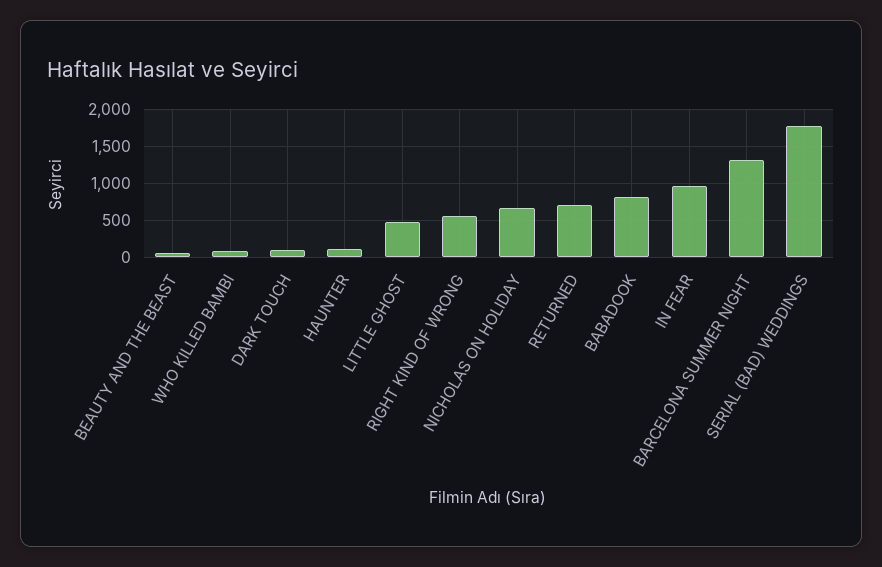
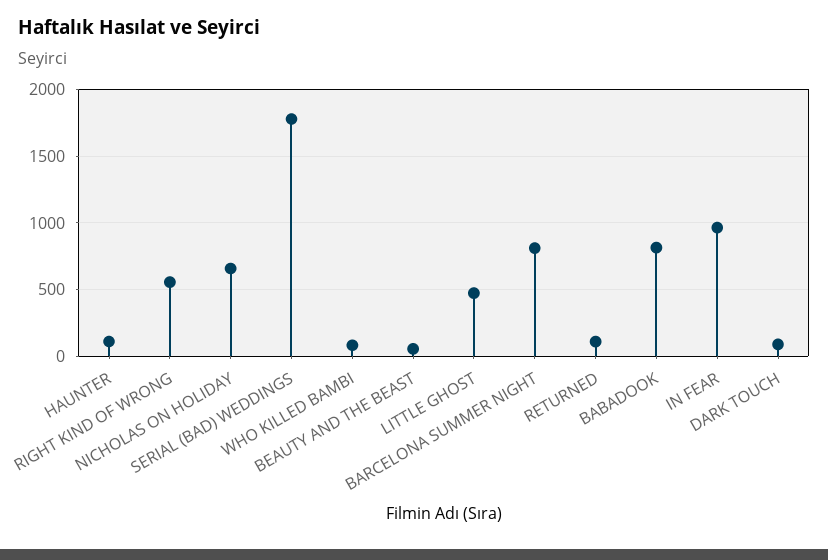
  {
    "BEAUTY AND THE BEAST": 50,
    "WHO KILLED BAMBI": 100,
    "DARK TOUCH": 100,
    "HAUNTER": 100,
    "LITTLE GHOST": 500,
    "RIGHT KIND OF WRONG": 550,
    "NICHOLAS ON HOLIDAY": 650,
-   "RETURNED": 700,
+   "RETURNED": 100,
    "BABADOOK": 800,
    "IN FEAR": 950,
-   "BARCELONA SUMMER NIGHT": 1300,
+   "BARCELONA SUMMER NIGHT": 800,
    "SERIAL (BAD) WEDDINGS": 1800
  }

